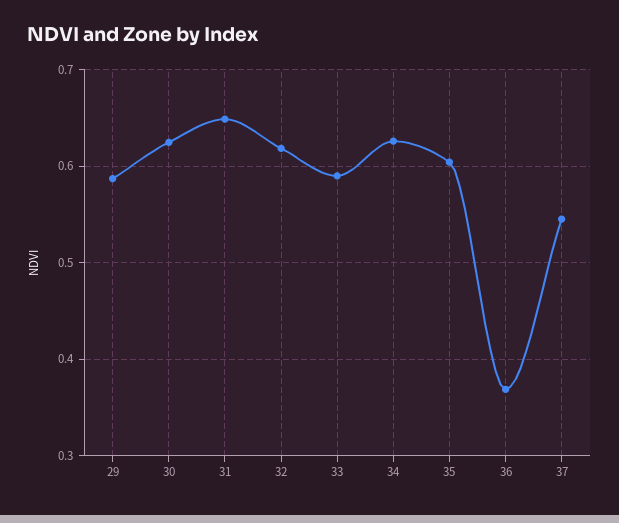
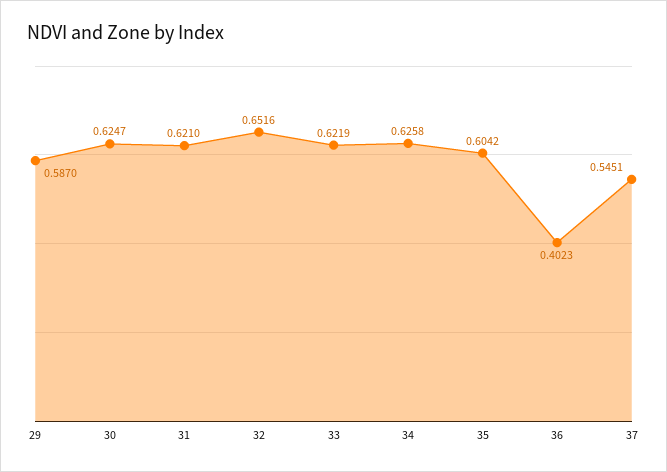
  {
    "29": 0.587,
    "30": 0.6247,
-   "31": 0.65,
+   "31": 0.621,
-   "32": 0.62,
+   "32": 0.6516,
-   "33": 0.59,
+   "33": 0.6219,
    "34": 0.6258,
    "35": 0.6042,
-   "36": 0.37,
+   "36": 0.4023,
    "37": 0.5451
  }

